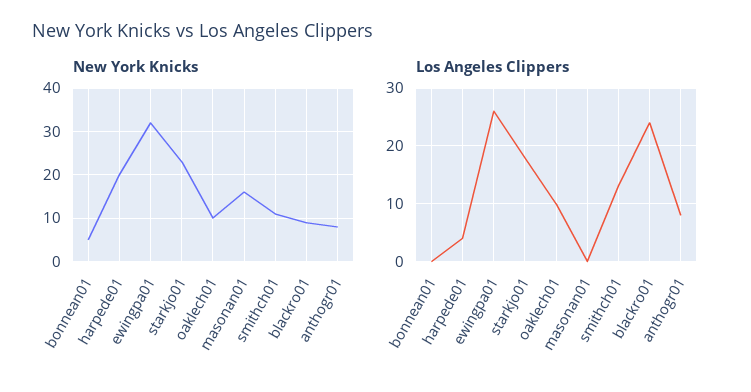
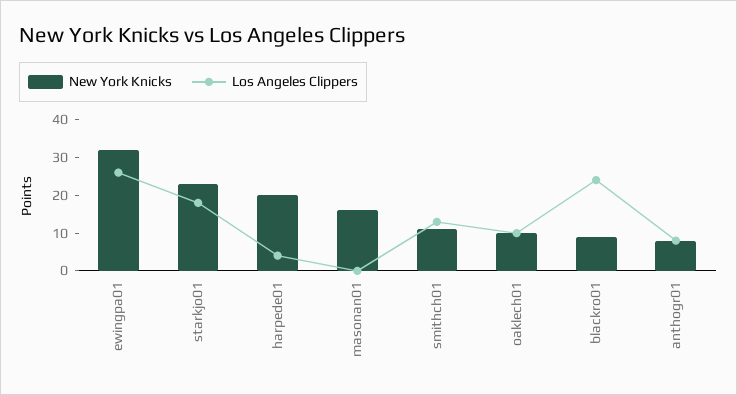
  {
    "New York Knicks": {
-     "bonnean01": 5,
      "harpede01": 20,
      "ewingpa01": 30,
      "starkjo01": 25,
      "oaklech01": 10,
      "masonan01": 15,
      "smithch01": 10,
      "blackro01": 10,
      "anthogr01": 10
    },
    "Los Angeles Clippers": {
-     "bonnean01": 0,
      "harpede01": 5,
      "ewingpa01": 25,
      "starkjo01": 20,
      "oaklech01": 10,
      "masonan01": 0,
      "smithch01": 15,
      "blackro01": 25,
      "anthogr01": 10
    }
  }

